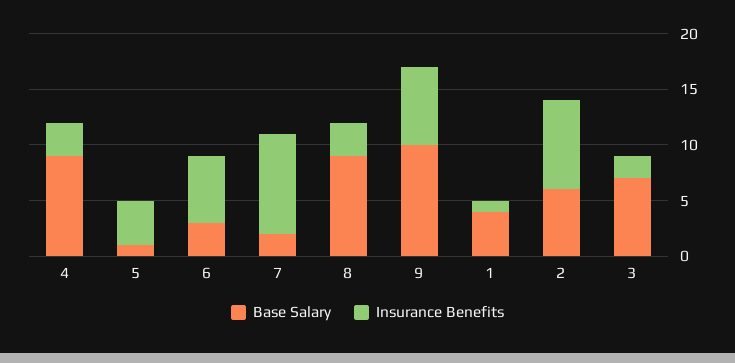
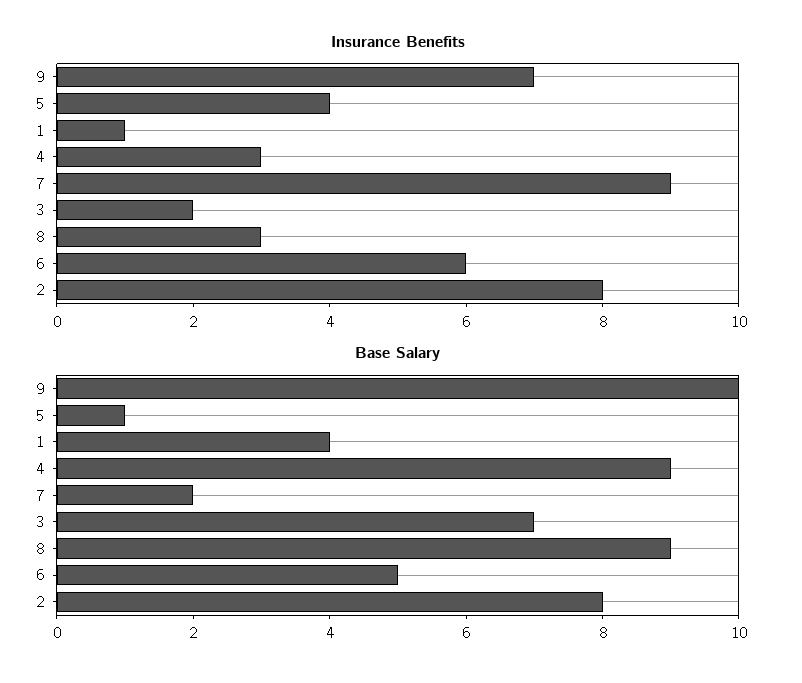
  {
    "Base Salary": {
      "4": 9,
      "5": 1,
-     "6": 3,
+     "6": 5,
      "7": 2,
      "8": 9,
      "9": 10,
      "1": 4,
-     "2": 6,
+     "2": 8,
      "3": 7
    },
    "Insurance Benefits": {
      "4": 3,
      "5": 4,
      "6": 6,
      "7": 9,
      "8": 3,
      "9": 7,
      "1": 1,
      "2": 8,
      "3": 2
    }
  }

